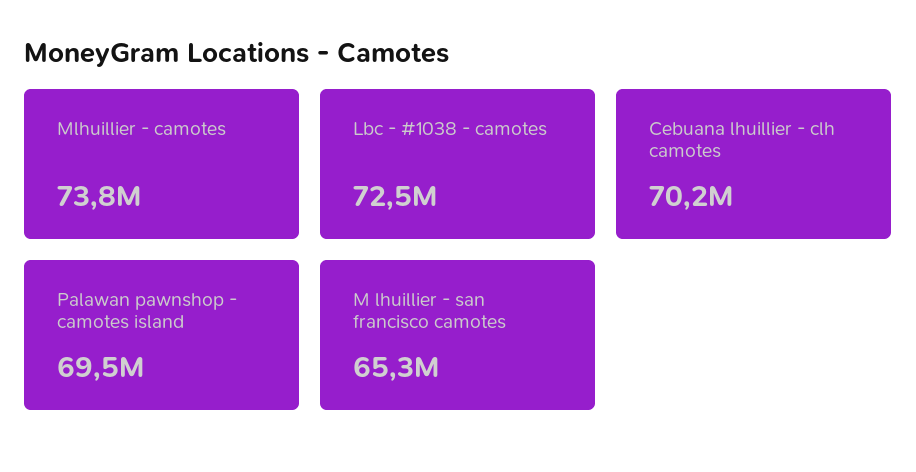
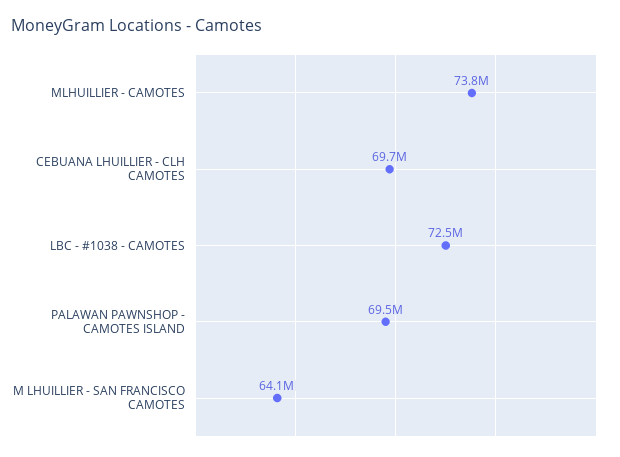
  {
    "Mlhuillier - camotes": 73800000,
    "Lbc - #1038 - camotes": 72500000,
-   "Cebuana lhuillier - clh camotes": 70200000,
+   "Cebuana lhuillier - clh camotes": 69700000,
    "Palawan pawnshop - camotes island": 69500000,
-   "M lhuillier - san francisco camotes": 65300000
+   "M lhuillier - san francisco camotes": 64100000
  }

